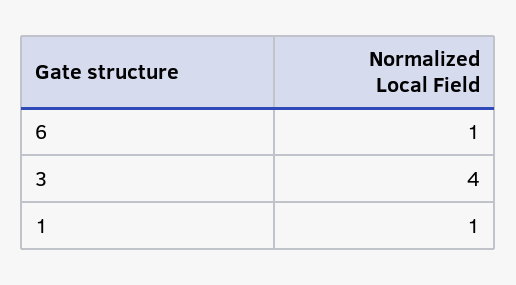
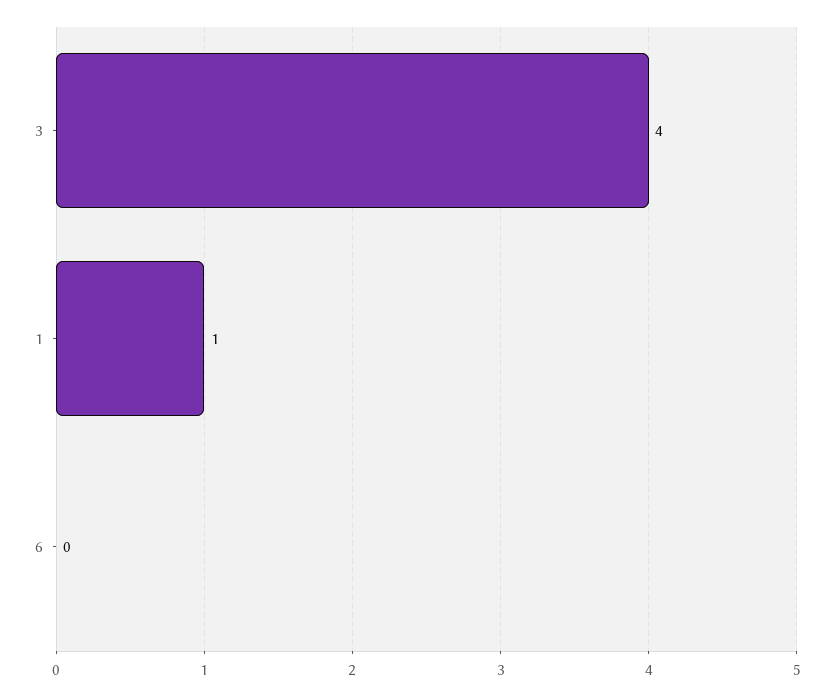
  {
-   "6": 1,
+   "6": 0,
    "3": 4,
    "1": 1
  }

